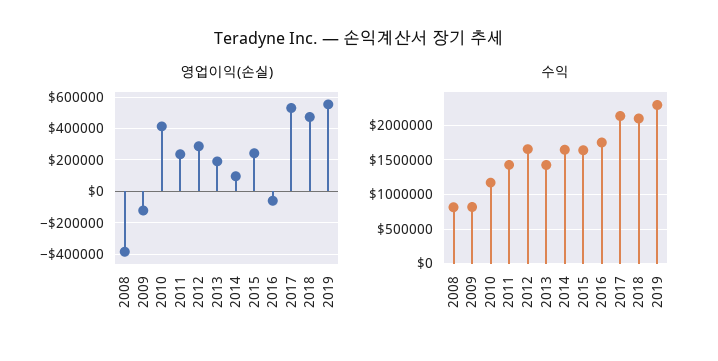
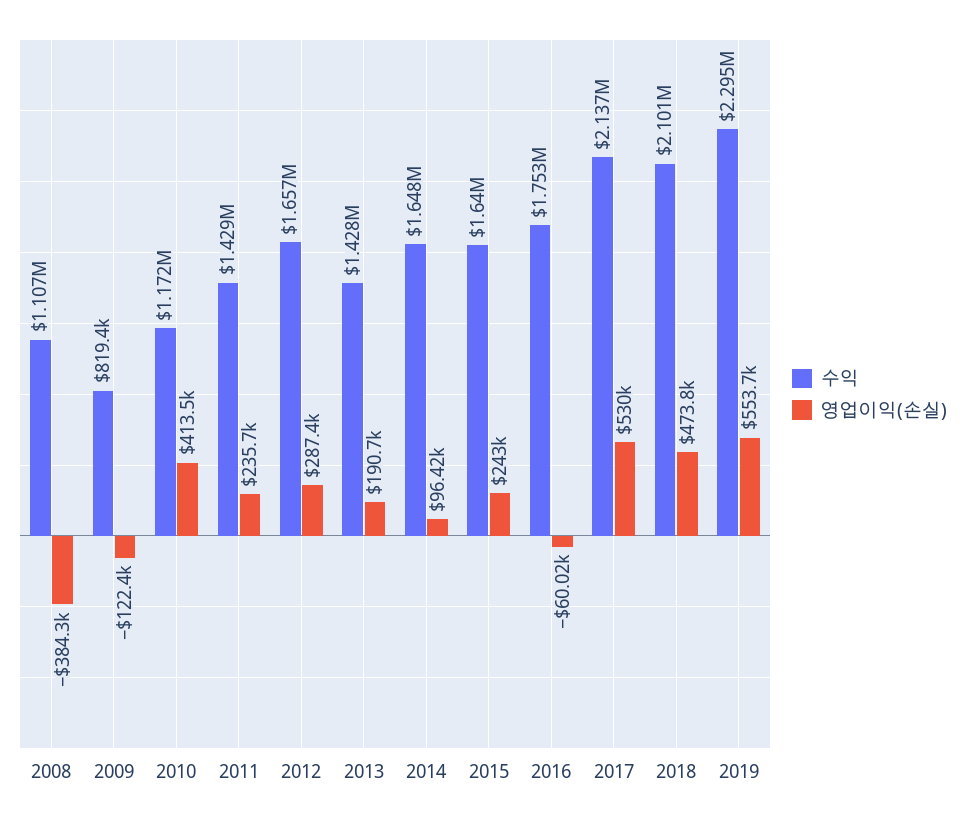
  {
    "영업이익(손실)": {
      "2008": -384300,
      "2009": -122400,
      "2010": 413500,
      "2011": 235700,
      "2012": 287400,
      "2013": 190700,
      "2014": 96420,
      "2015": 243000,
      "2016": -60020,
      "2017": 530000,
      "2018": 473800,
      "2019": 553700
    },
    "수익": {
-     "2008": 800000,
+     "2008": 1107000,
      "2009": 819400,
      "2010": 1172000,
      "2011": 1429000,
      "2012": 1657000,
      "2013": 1428000,
      "2014": 1648000,
      "2015": 1640000,
      "2016": 1753000,
      "2017": 2137000,
      "2018": 2101000,
      "2019": 2295000
    }
  }

